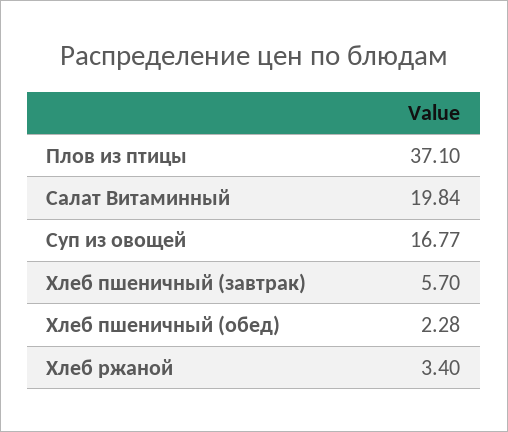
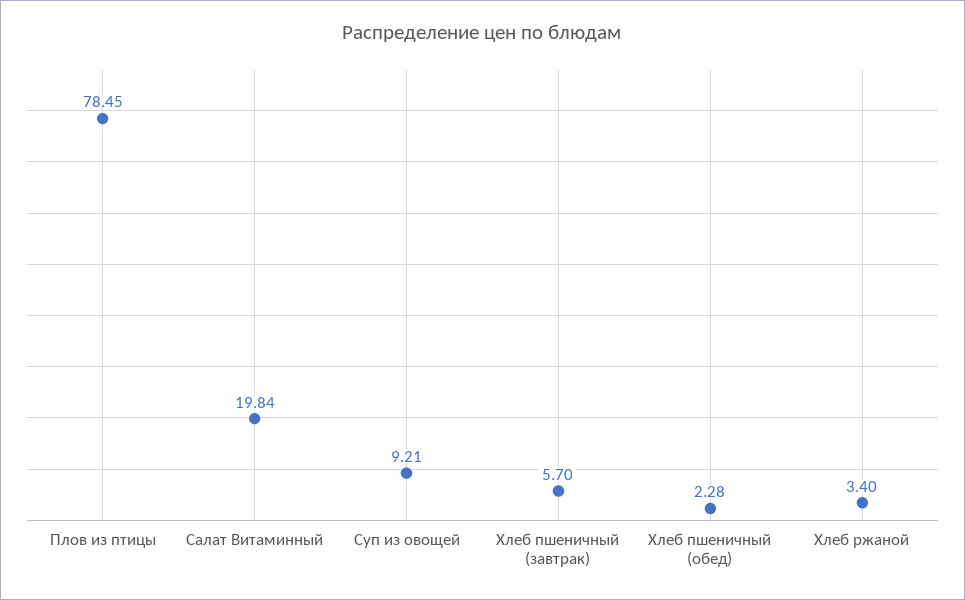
  {
-   "Плов из птицы": 37.1,
+   "Плов из птицы": 78.45,
    "Салат Витаминный": 19.84,
-   "Суп из овощей": 16.77,
+   "Суп из овощей": 9.21,
    "Хлеб пшеничный (завтрак)": 5.7,
    "Хлеб пшеничный (обед)": 2.28,
    "Хлеб ржаной": 3.4
  }

